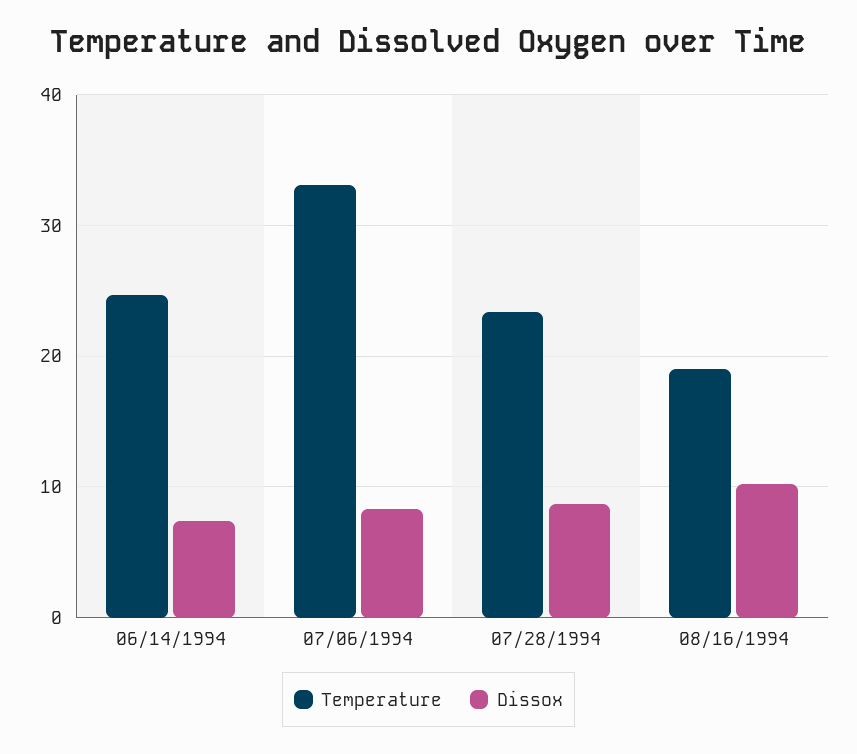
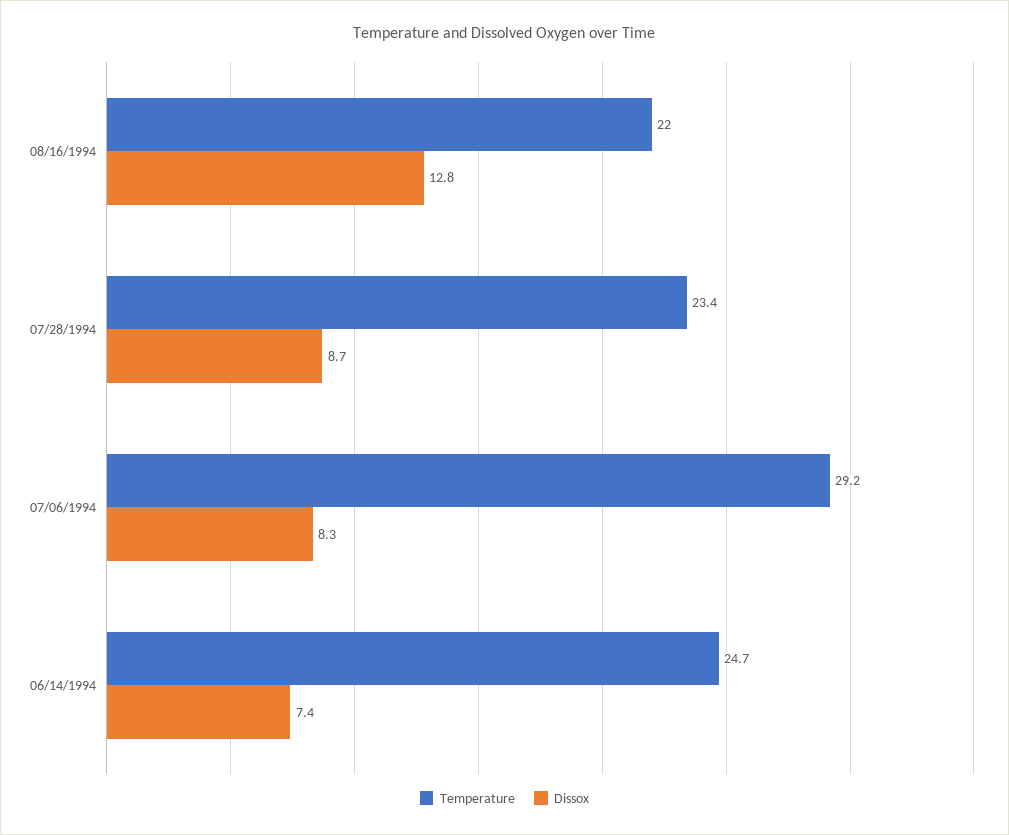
  {
    "Temperature": {
      "06/14/1994": 24.7,
-     "07/06/1994": 33,
+     "07/06/1994": 29.2,
      "07/28/1994": 23.4,
-     "08/16/1994": 19
+     "08/16/1994": 22
    },
    "Dissox": {
      "06/14/1994": 7.4,
      "07/06/1994": 8.3,
      "07/28/1994": 8.7,
-     "08/16/1994": 10
+     "08/16/1994": 12.8
    }
  }

